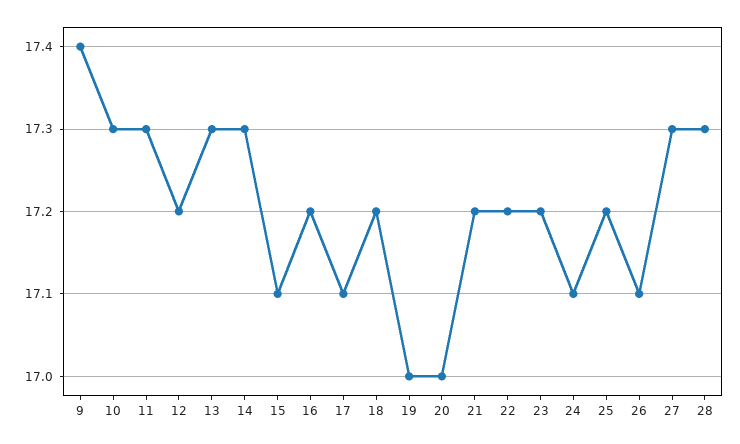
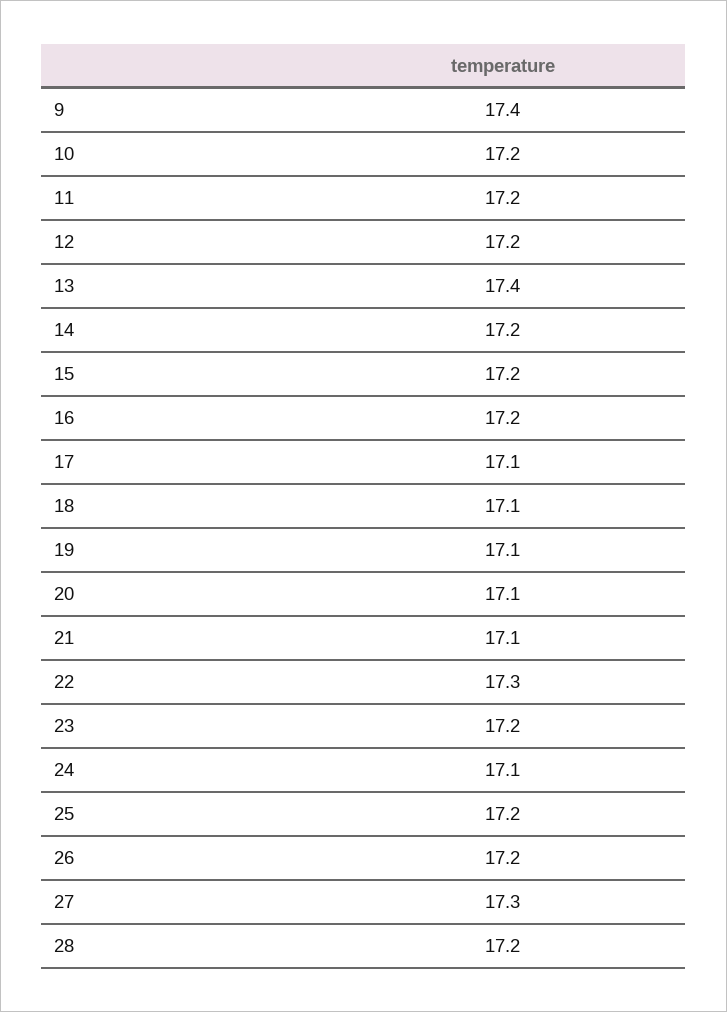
  {
    "9": 17.4,
-   "10": 17.3,
+   "10": 17.2,
-   "11": 17.3,
+   "11": 17.2,
    "12": 17.2,
-   "13": 17.3,
+   "13": 17.4,
-   "14": 17.3,
+   "14": 17.2,
-   "15": 17.1,
+   "15": 17.2,
    "16": 17.2,
    "17": 17.1,
-   "18": 17.2,
+   "18": 17.1,
-   "19": 17,
+   "19": 17.1,
-   "20": 17,
+   "20": 17.1,
-   "21": 17.2,
+   "21": 17.1,
-   "22": 17.2,
+   "22": 17.3,
    "23": 17.2,
    "24": 17.1,
    "25": 17.2,
-   "26": 17.1,
+   "26": 17.2,
    "27": 17.3,
-   "28": 17.3
+   "28": 17.2
  }

